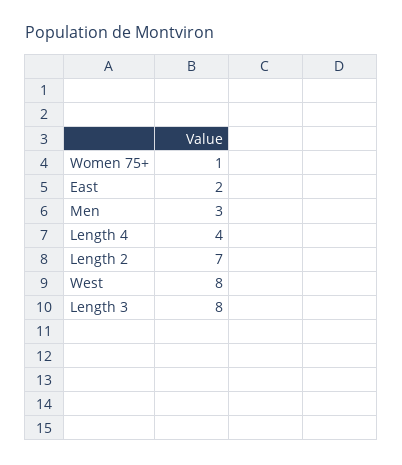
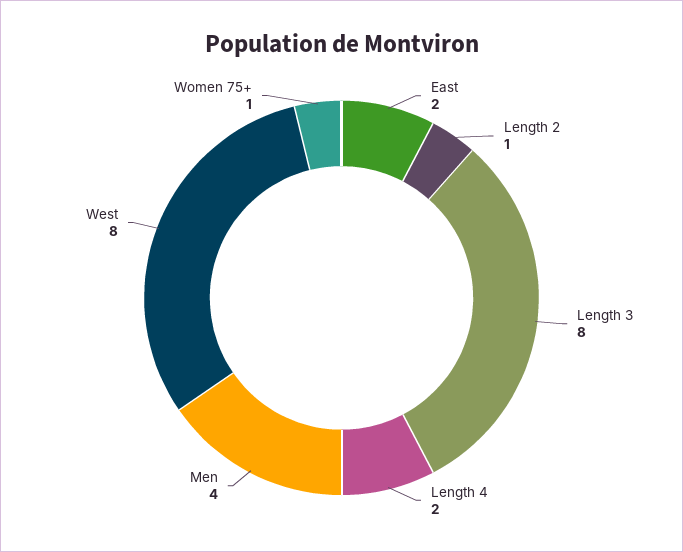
  {
    "Women 75+": 1,
    "East": 2,
-   "Men": 3,
+   "Men": 4,
-   "Length 4": 4,
+   "Length 4": 2,
-   "Length 2": 7,
+   "Length 2": 1,
    "West": 8,
    "Length 3": 8
  }

